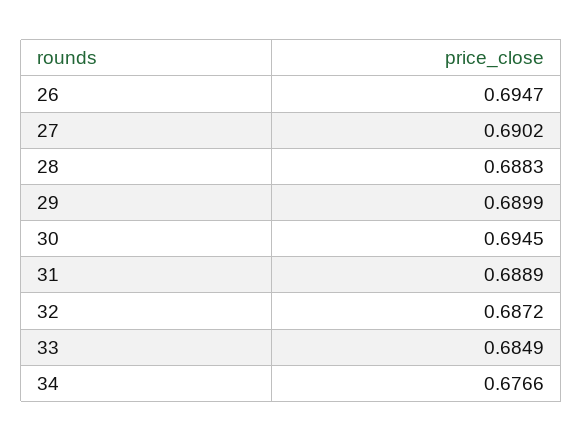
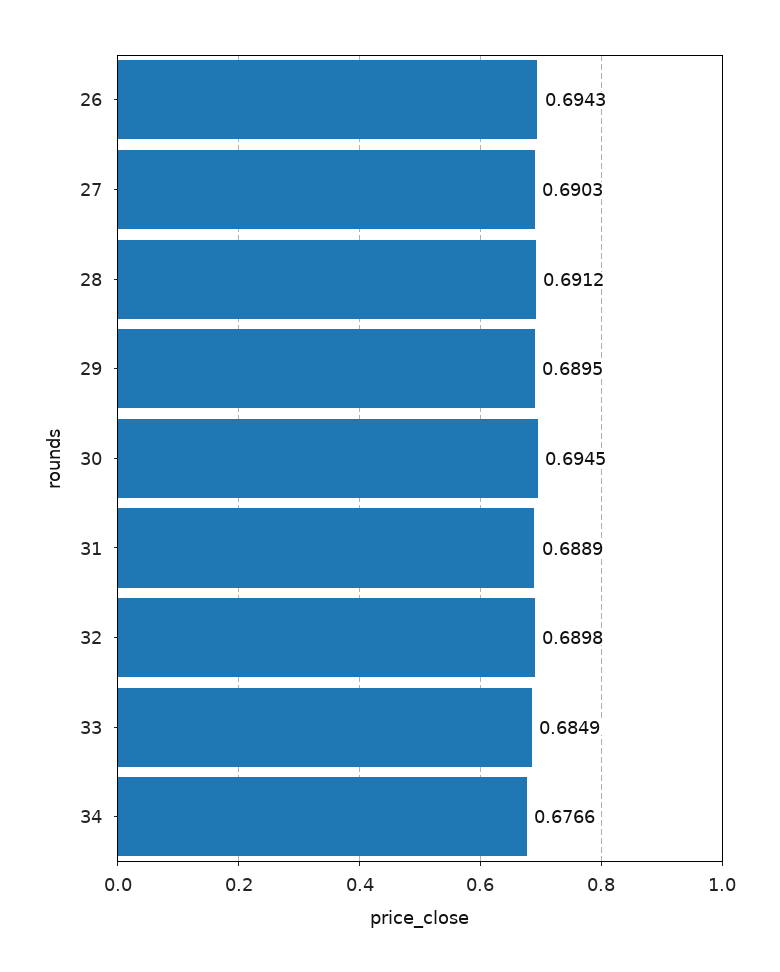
  {
-   "26": 0.6947,
+   "26": 0.6943,
-   "27": 0.6902,
+   "27": 0.6903,
-   "28": 0.6883,
+   "28": 0.6912,
-   "29": 0.6899,
+   "29": 0.6895,
    "30": 0.6945,
    "31": 0.6889,
-   "32": 0.6872,
+   "32": 0.6898,
    "33": 0.6849,
    "34": 0.6766
  }

